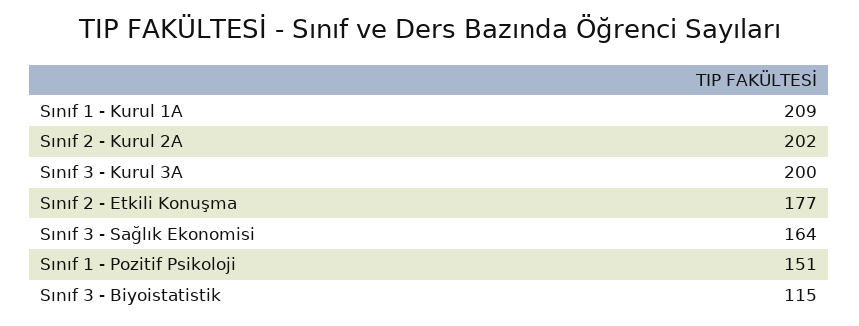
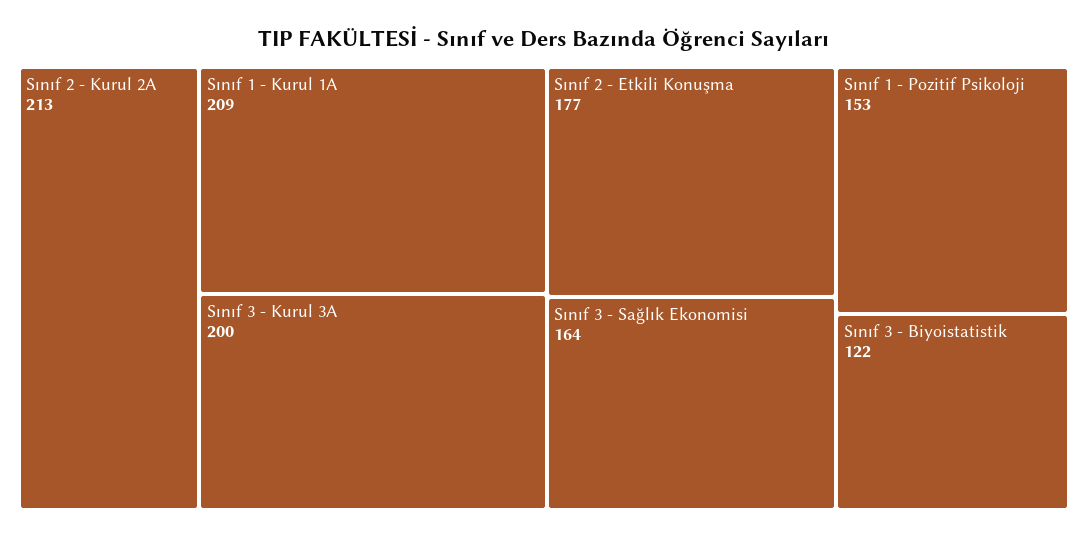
  {
    "Sınıf 1 - Kurul 1A": 209,
-   "Sınıf 2 - Kurul 2A": 202,
+   "Sınıf 2 - Kurul 2A": 213,
    "Sınıf 3 - Kurul 3A": 200,
    "Sınıf 2 - Etkili Konuşma": 177,
    "Sınıf 3 - Sağlık Ekonomisi": 164,
-   "Sınıf 1 - Pozitif Psikoloji": 151,
+   "Sınıf 1 - Pozitif Psikoloji": 153,
-   "Sınıf 3 - Biyoistatistik": 115
+   "Sınıf 3 - Biyoistatistik": 122
  }

